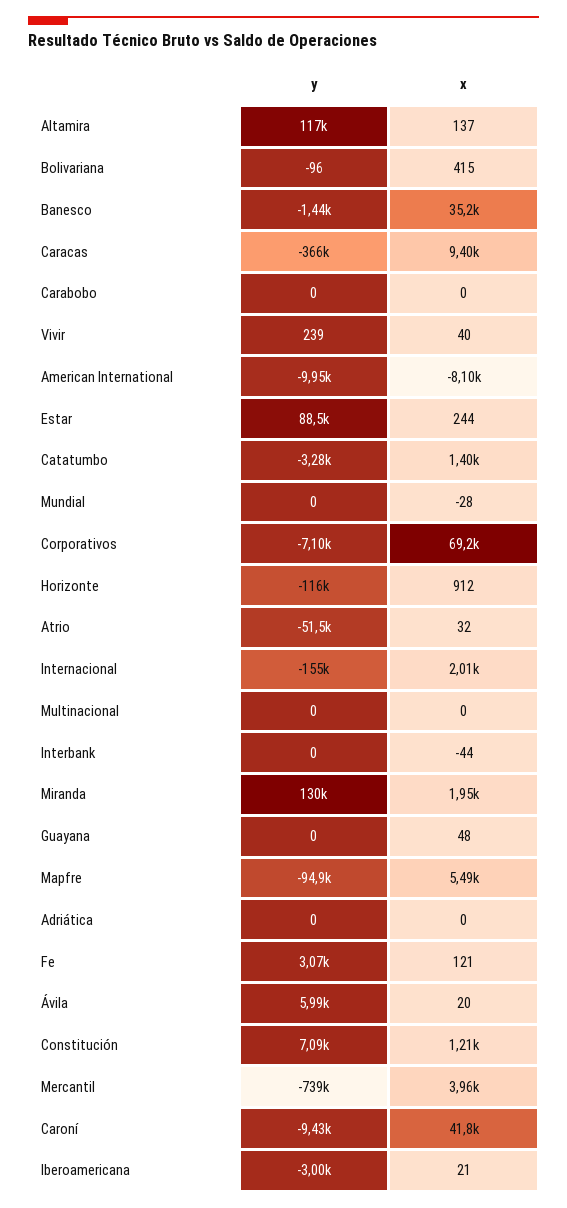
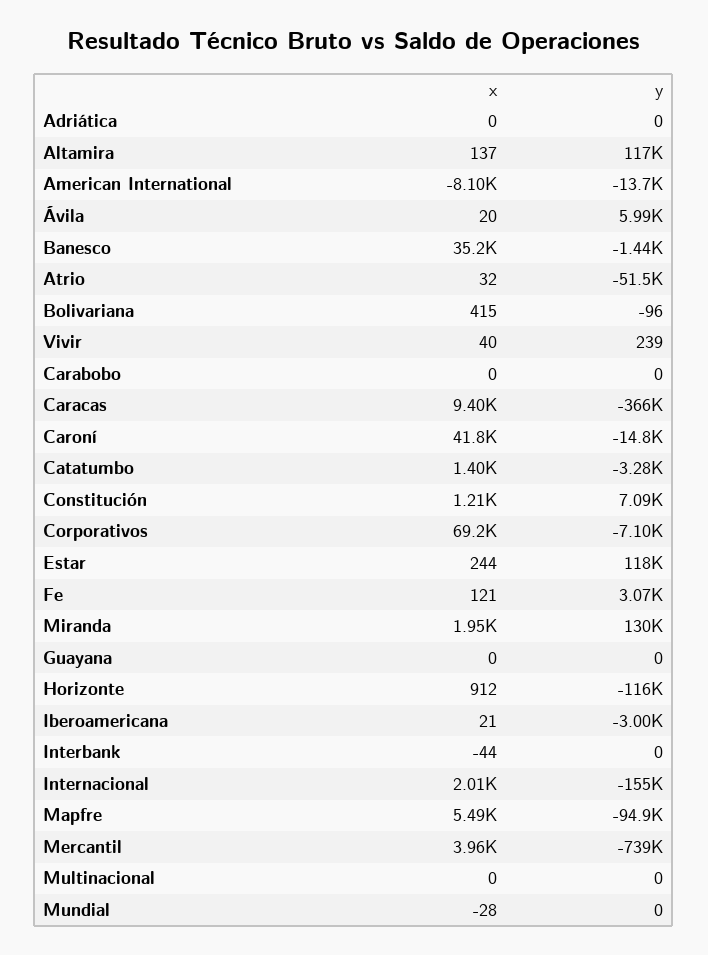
  {
    "y": {
      "Altamira": 117000,
      "Bolivariana": -96,
      "Banesco": -1440,
      "Caracas": -366000,
      "Carabobo": 0,
      "Vivir": 239,
-     "American International": -9950,
+     "American International": -13700,
-     "Estar": 88500,
+     "Estar": 118000,
      "Catatumbo": -3280,
      "Mundial": 0,
      "Corporativos": -7100,
      "Horizonte": -116000,
      "Atrio": -51500,
      "Internacional": -155000,
      "Multinacional": 0,
      "Interbank": 0,
      "Miranda": 130000,
      "Guayana": 0,
      "Mapfre": -94900,
      "Adriática": 0,
      "Fe": 3070,
      "Ávila": 5990,
      "Constitución": 7090,
      "Mercantil": -739000,
-     "Caroní": -9430,
+     "Caroní": -14800,
      "Iberoamericana": -3000
    },
    "x": {
      "Altamira": 137,
      "Bolivariana": 415,
      "Banesco": 35200,
      "Caracas": 9400,
      "Carabobo": 0,
      "Vivir": 40,
      "American International": -8100,
      "Estar": 244,
      "Catatumbo": 1400,
      "Mundial": -28,
      "Corporativos": 69200,
      "Horizonte": 912,
      "Atrio": 32,
      "Internacional": 2010,
      "Multinacional": 0,
      "Interbank": -44,
      "Miranda": 1950,
-     "Guayana": 48,
+     "Guayana": 0,
      "Mapfre": 5490,
      "Adriática": 0,
      "Fe": 121,
      "Ávila": 20,
      "Constitución": 1210,
      "Mercantil": 3960,
      "Caroní": 41800,
      "Iberoamericana": 21
    }
  }

